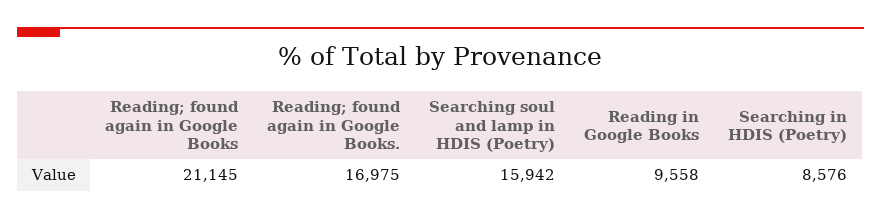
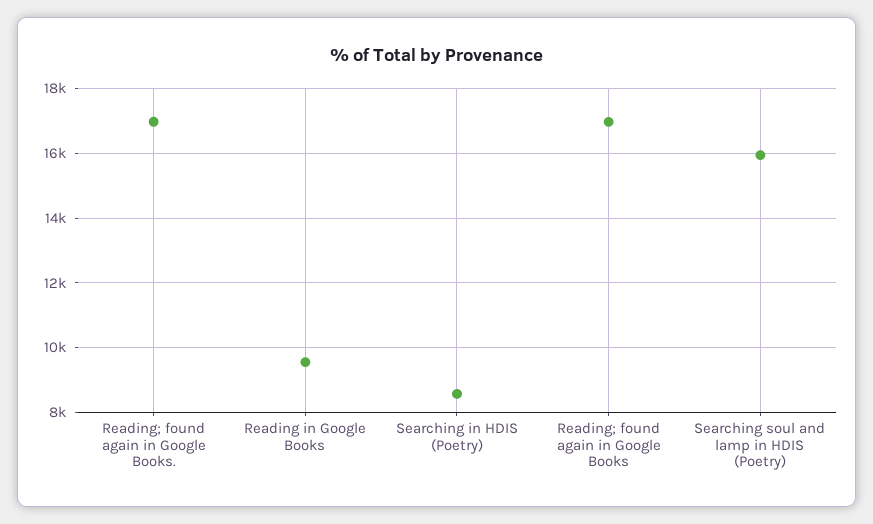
  {
-   "Reading; found again in Google Books": 21145,
+   "Reading; found again in Google Books": 17000,
    "Reading; found again in Google Books.": 16975,
    "Searching soul and lamp in HDIS (Poetry)": 15942,
    "Reading in Google Books": 9558,
    "Searching in HDIS (Poetry)": 8576
  }

